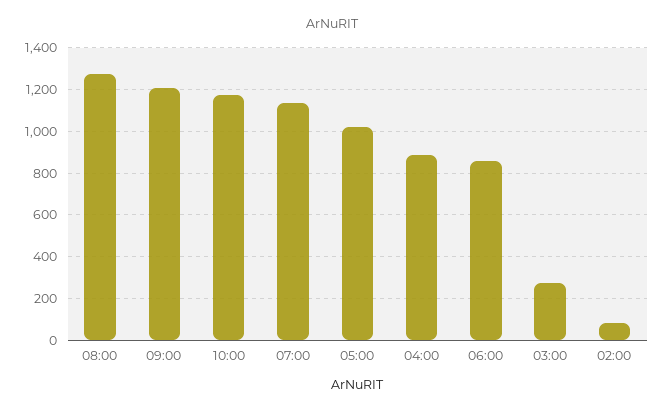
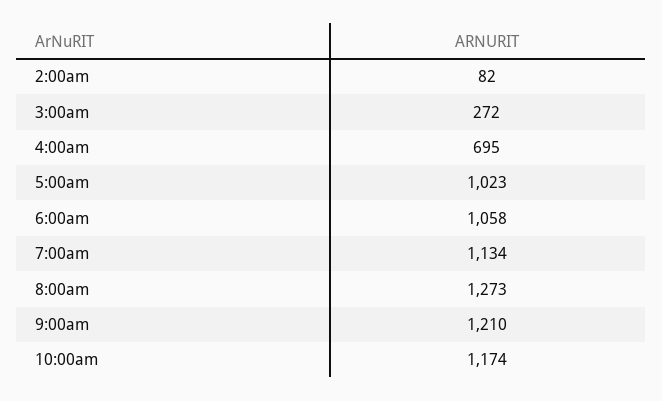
  {
    "08:00": 1273,
    "09:00": 1210,
    "10:00": 1174,
    "07:00": 1134,
    "05:00": 1023,
-   "04:00": 900,
+   "04:00": 695,
-   "06:00": 850,
+   "06:00": 1058,
    "03:00": 272,
    "02:00": 82
  }

